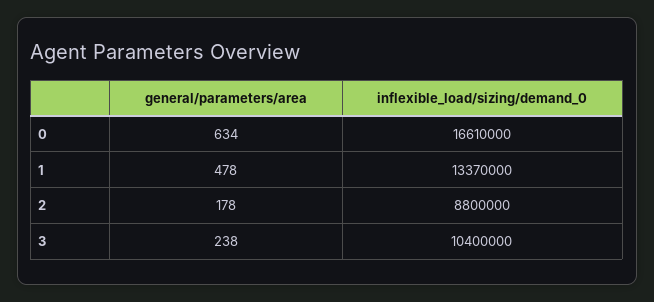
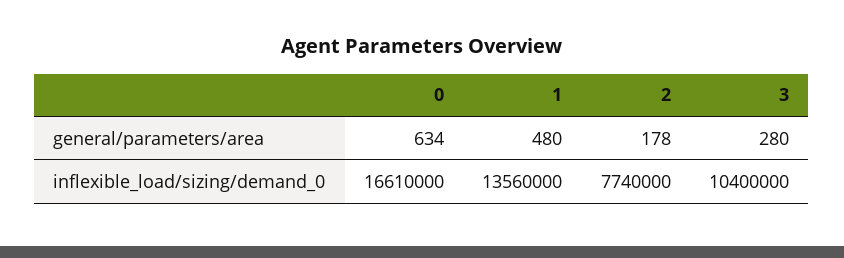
  {
    "general/parameters/area": {
      "0": 634,
-     "1": 478,
+     "1": 480,
      "2": 178,
-     "3": 238
+     "3": 280
    },
    "inflexible_load/sizing/demand_0": {
      "0": 16610000,
-     "1": 13370000,
+     "1": 13560000,
-     "2": 8800000,
+     "2": 7740000,
      "3": 10400000
    }
  }

